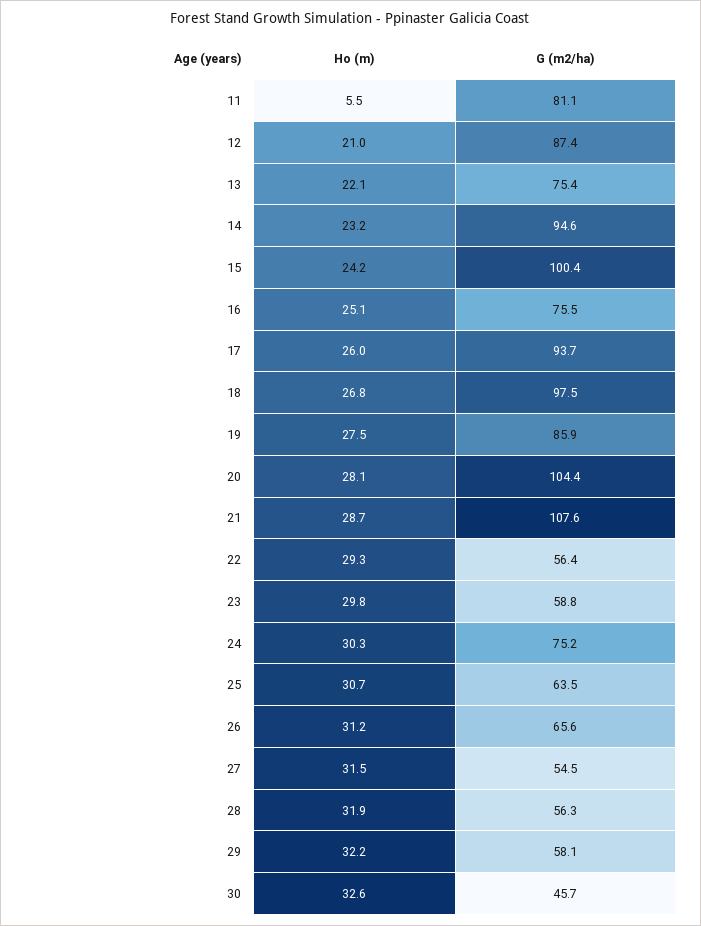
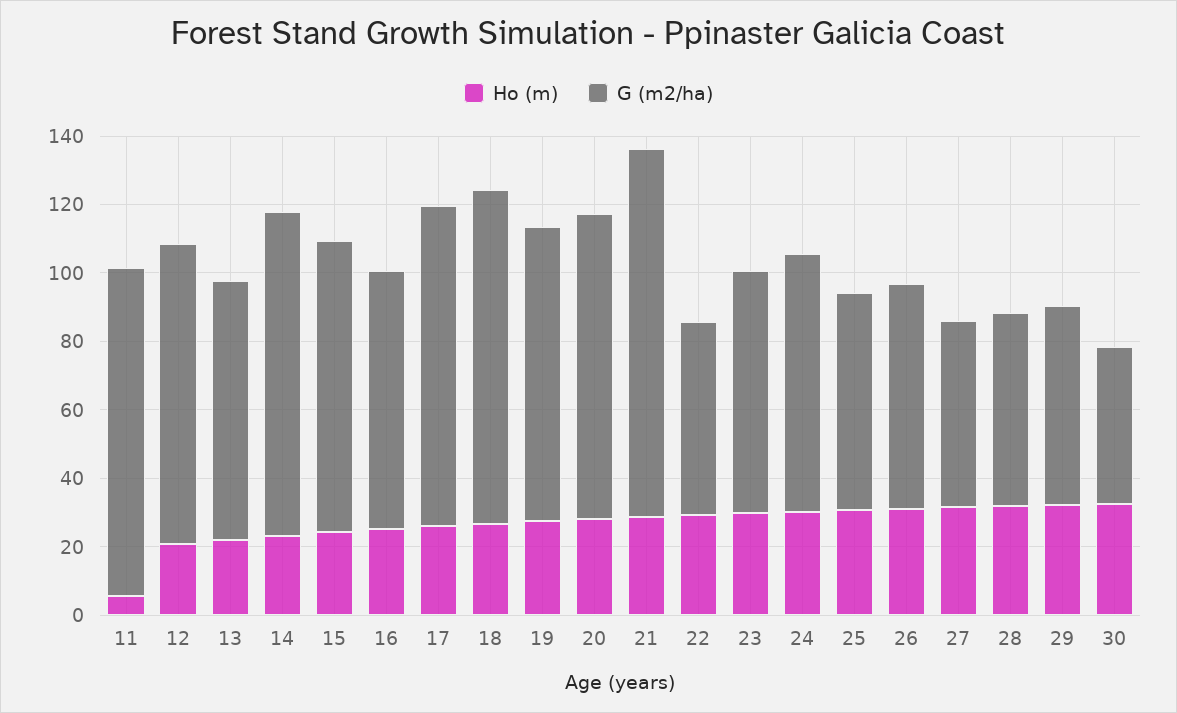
  {
    "Ho (m)": {
      "11": 5.5,
      "12": 21,
      "13": 22.1,
      "14": 23.2,
      "15": 24.2,
      "16": 25.1,
      "17": 26,
      "18": 26.8,
      "19": 27.5,
      "20": 28.1,
      "21": 28.7,
      "22": 29.3,
      "23": 29.8,
      "24": 30.3,
      "25": 30.7,
      "26": 31.2,
      "27": 31.5,
      "28": 31.9,
      "29": 32.2,
      "30": 32.6
    },
    "G (m2/ha)": {
-     "11": 81.1,
+     "11": 95,
      "12": 87.4,
      "13": 75.4,
      "14": 94.6,
-     "15": 100.4,
+     "15": 85,
      "16": 75.5,
      "17": 93.7,
      "18": 97.5,
      "19": 85.9,
-     "20": 104.4,
+     "20": 90,
      "21": 107.6,
      "22": 56.4,
-     "23": 58.8,
+     "23": 70,
      "24": 75.2,
      "25": 63.5,
      "26": 65.6,
      "27": 54.5,
      "28": 56.3,
      "29": 58.1,
      "30": 45.7
    }
  }

